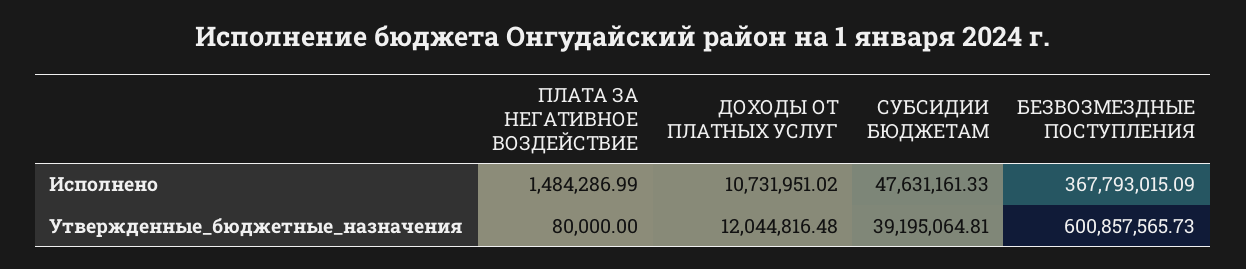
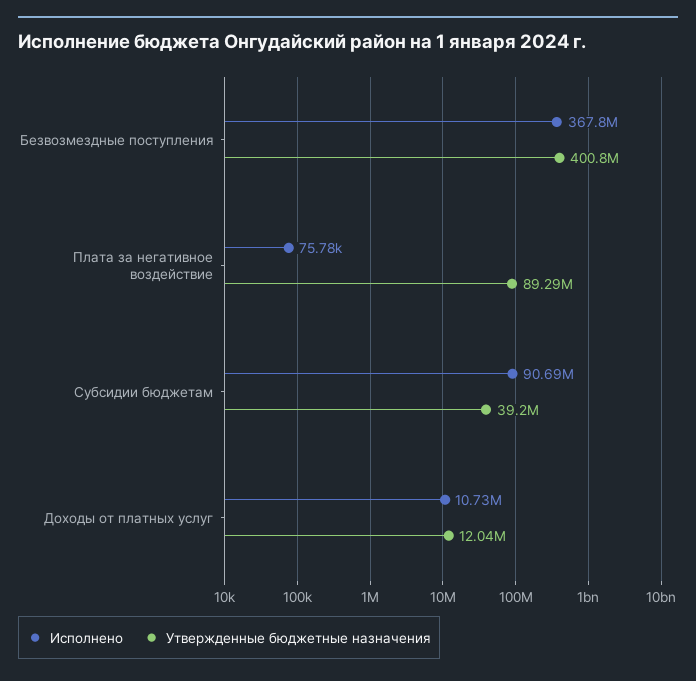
  {
    "Исполнено": {
-     "ПЛАТА ЗА НЕГАТИВНОЕ ВОЗДЕЙСТВИЕ": 1484286.99,
+     "ПЛАТА ЗА НЕГАТИВНОЕ ВОЗДЕЙСТВИЕ": 75780,
      "ДОХОДЫ ОТ ПЛАТНЫХ УСЛУГ": 10731951.02,
-     "СУБСИДИИ БЮДЖЕТАМ": 47631161.33,
+     "СУБСИДИИ БЮДЖЕТАМ": 90690000,
      "БЕЗВОЗМЕЗДНЫЕ ПОСТУПЛЕНИЯ": 367793015.09
    },
    "Утвержденные_бюджетные_назначения": {
-     "ПЛАТА ЗА НЕГАТИВНОЕ ВОЗДЕЙСТВИЕ": 80000,
+     "ПЛАТА ЗА НЕГАТИВНОЕ ВОЗДЕЙСТВИЕ": 89290000,
      "ДОХОДЫ ОТ ПЛАТНЫХ УСЛУГ": 12044816.48,
      "СУБСИДИИ БЮДЖЕТАМ": 39195064.81,
-     "БЕЗВОЗМЕЗДНЫЕ ПОСТУПЛЕНИЯ": 600857565.73
+     "БЕЗВОЗМЕЗДНЫЕ ПОСТУПЛЕНИЯ": 400800000
    }
  }

